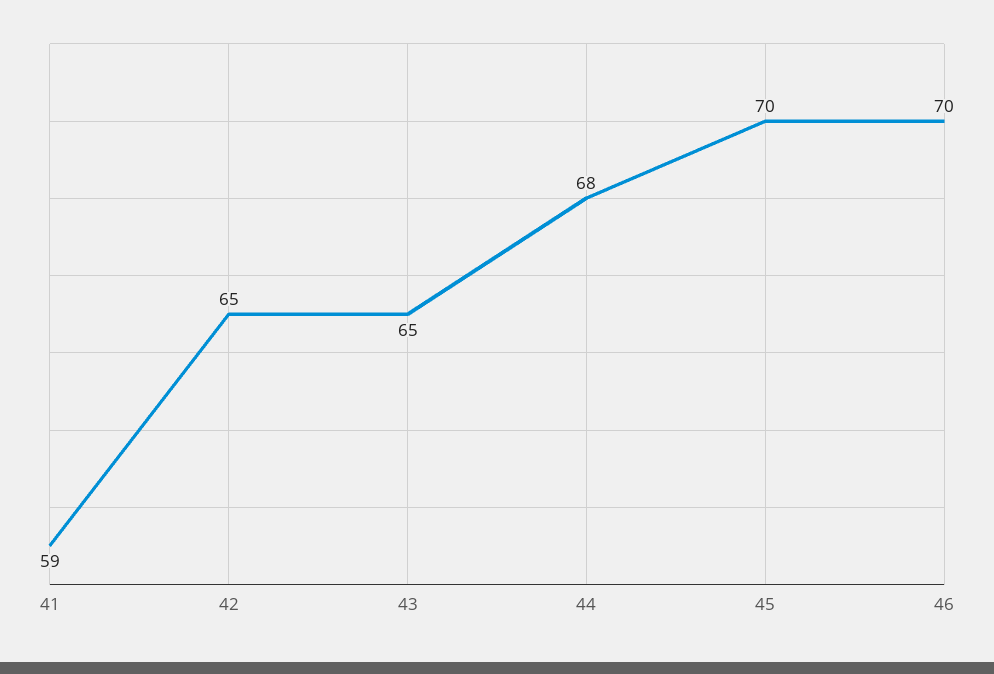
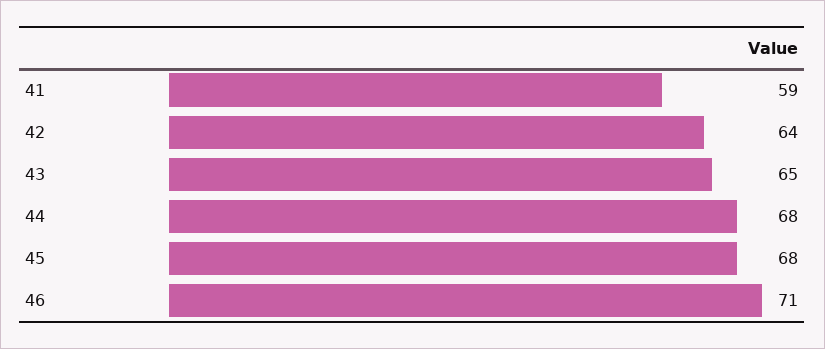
  {
    "41": 59,
-   "42": 65,
+   "42": 64,
    "43": 65,
    "44": 68,
-   "45": 70,
+   "45": 68,
-   "46": 70
+   "46": 71
  }

